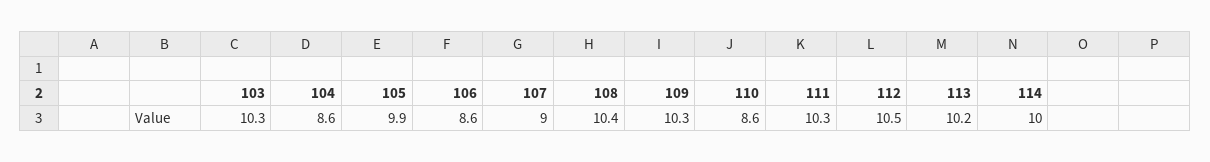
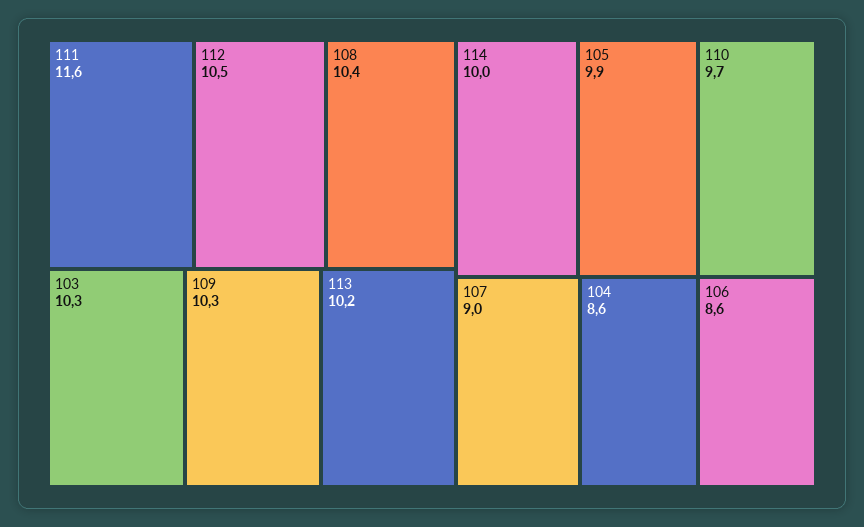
  {
    "103": 10.3,
    "104": 8.6,
    "105": 9.9,
    "106": 8.6,
    "107": 9,
    "108": 10.4,
    "109": 10.3,
-   "110": 8.6,
+   "110": 9.7,
-   "111": 10.3,
+   "111": 11.6,
    "112": 10.5,
    "113": 10.2,
    "114": 10
  }

